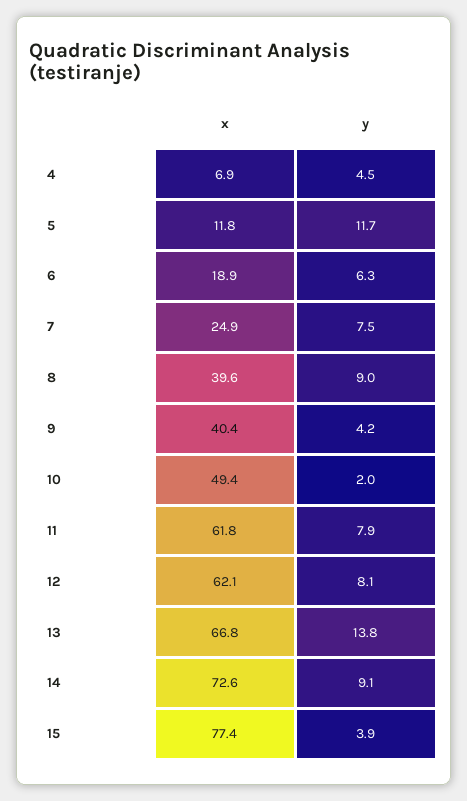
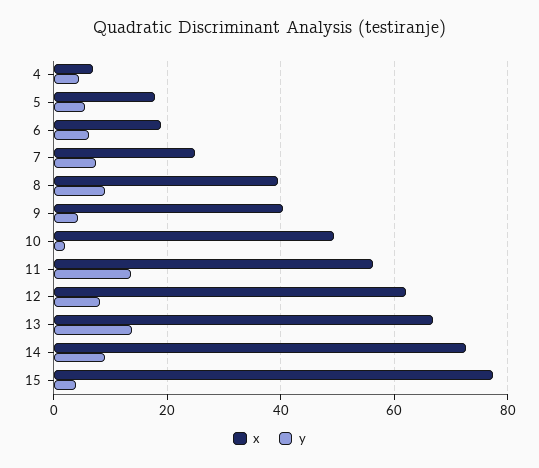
  {
    "x": {
      "4": 6.9,
-     "5": 11.8,
+     "5": 18,
      "6": 18.9,
      "7": 24.9,
      "8": 39.6,
      "9": 40.4,
      "10": 49.4,
-     "11": 61.8,
+     "11": 56,
      "12": 62.1,
      "13": 66.8,
      "14": 72.6,
      "15": 77.4
    },
    "y": {
      "4": 4.5,
-     "5": 11.7,
+     "5": 6,
      "6": 6.3,
      "7": 7.5,
      "8": 9,
      "9": 4.2,
      "10": 2,
-     "11": 7.9,
+     "11": 14,
      "12": 8.1,
      "13": 13.8,
      "14": 9.1,
      "15": 3.9
    }
  }

